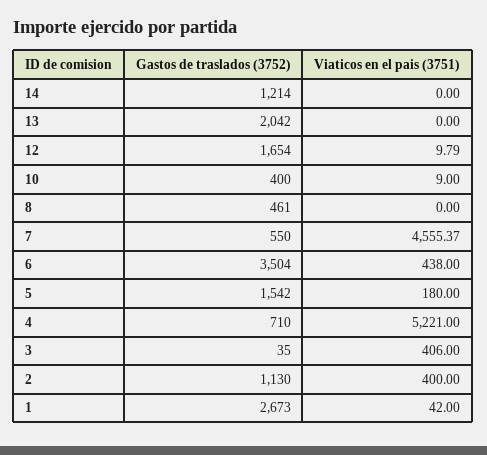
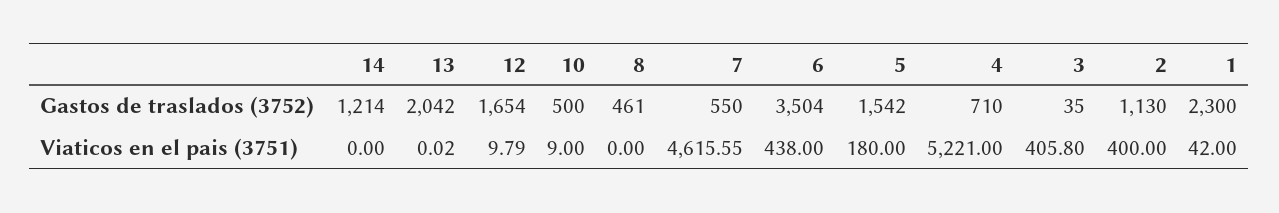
  {
    "Gastos de traslados (3752)": {
      "14": 1214,
      "13": 2042,
      "12": 1654,
-     "10": 400,
+     "10": 500,
      "8": 461,
      "7": 550,
      "6": 3504,
      "5": 1542,
      "4": 710,
      "3": 35,
      "2": 1130,
-     "1": 2673
+     "1": 2300
    },
    "Viaticos en el pais (3751)": {
      "14": 0,
-     "13": 0,
+     "13": 0.02,
      "12": 9.79,
      "10": 9,
      "8": 0,
-     "7": 4555.37,
+     "7": 4615.55,
      "6": 438,
      "5": 180,
      "4": 5221,
-     "3": 406,
+     "3": 405.8,
      "2": 400,
      "1": 42
    }
  }

